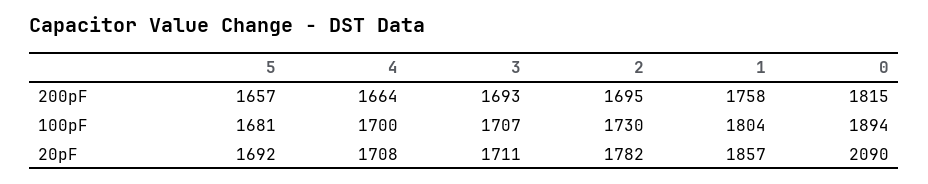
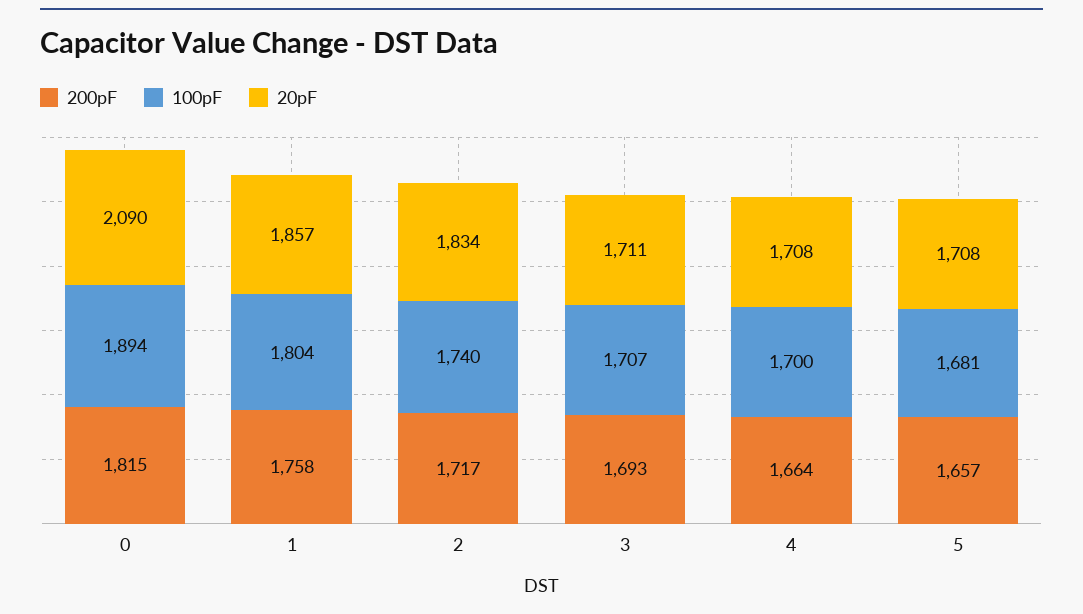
  {
    "200pF": {
      "5": 1657,
      "4": 1664,
      "3": 1693,
-     "2": 1695,
+     "2": 1717,
      "1": 1758,
      "0": 1815
    },
    "100pF": {
      "5": 1681,
      "4": 1700,
      "3": 1707,
-     "2": 1730,
+     "2": 1740,
      "1": 1804,
      "0": 1894
    },
    "20pF": {
-     "5": 1692,
+     "5": 1708,
      "4": 1708,
      "3": 1711,
-     "2": 1782,
+     "2": 1834,
      "1": 1857,
      "0": 2090
    }
  }

